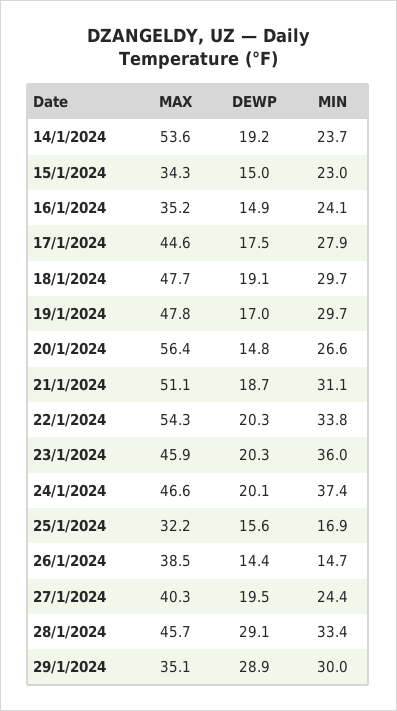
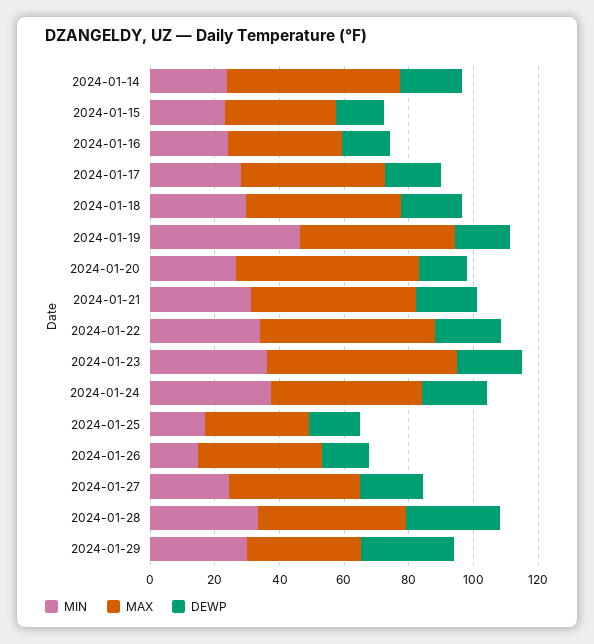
  {
    "MAX": {
      "14/1/2024": 53.6,
      "15/1/2024": 34.3,
      "16/1/2024": 35.2,
      "17/1/2024": 44.6,
      "18/1/2024": 47.7,
      "19/1/2024": 47.8,
      "20/1/2024": 56.4,
      "21/1/2024": 51.1,
      "22/1/2024": 54.3,
-     "23/1/2024": 45.9,
+     "23/1/2024": 60,
      "24/1/2024": 46.6,
      "25/1/2024": 32.2,
      "26/1/2024": 38.5,
      "27/1/2024": 40.3,
      "28/1/2024": 45.7,
      "29/1/2024": 35.1
    },
    "DEWP": {
      "14/1/2024": 19.2,
      "15/1/2024": 15,
      "16/1/2024": 14.9,
      "17/1/2024": 17.5,
      "18/1/2024": 19.1,
      "19/1/2024": 17,
      "20/1/2024": 14.8,
      "21/1/2024": 18.7,
      "22/1/2024": 20.3,
      "23/1/2024": 20.3,
      "24/1/2024": 20.1,
      "25/1/2024": 15.6,
      "26/1/2024": 14.4,
      "27/1/2024": 19.5,
      "28/1/2024": 29.1,
      "29/1/2024": 28.9
    },
    "MIN": {
      "14/1/2024": 23.7,
      "15/1/2024": 23,
      "16/1/2024": 24.1,
      "17/1/2024": 27.9,
      "18/1/2024": 29.7,
-     "19/1/2024": 29.7,
+     "19/1/2024": 45,
      "20/1/2024": 26.6,
      "21/1/2024": 31.1,
      "22/1/2024": 33.8,
      "23/1/2024": 36,
      "24/1/2024": 37.4,
      "25/1/2024": 16.9,
      "26/1/2024": 14.7,
      "27/1/2024": 24.4,
      "28/1/2024": 33.4,
      "29/1/2024": 30
    }
  }

